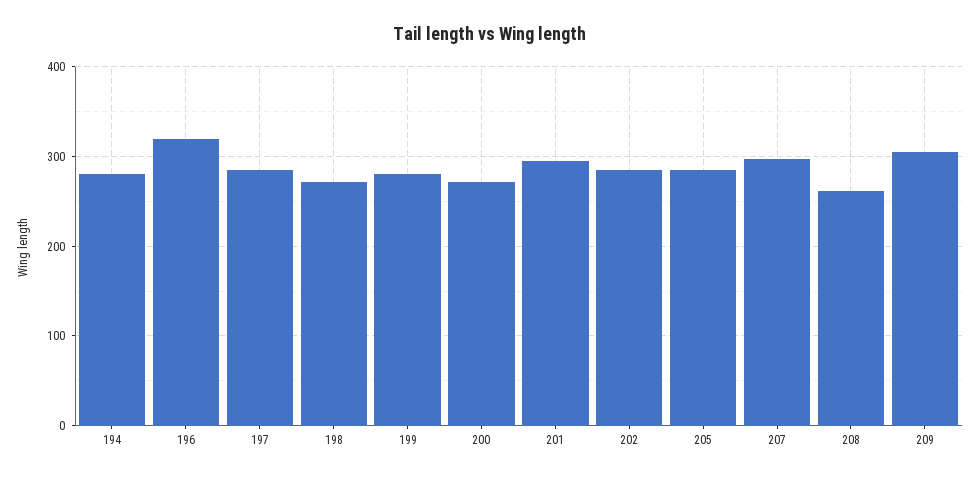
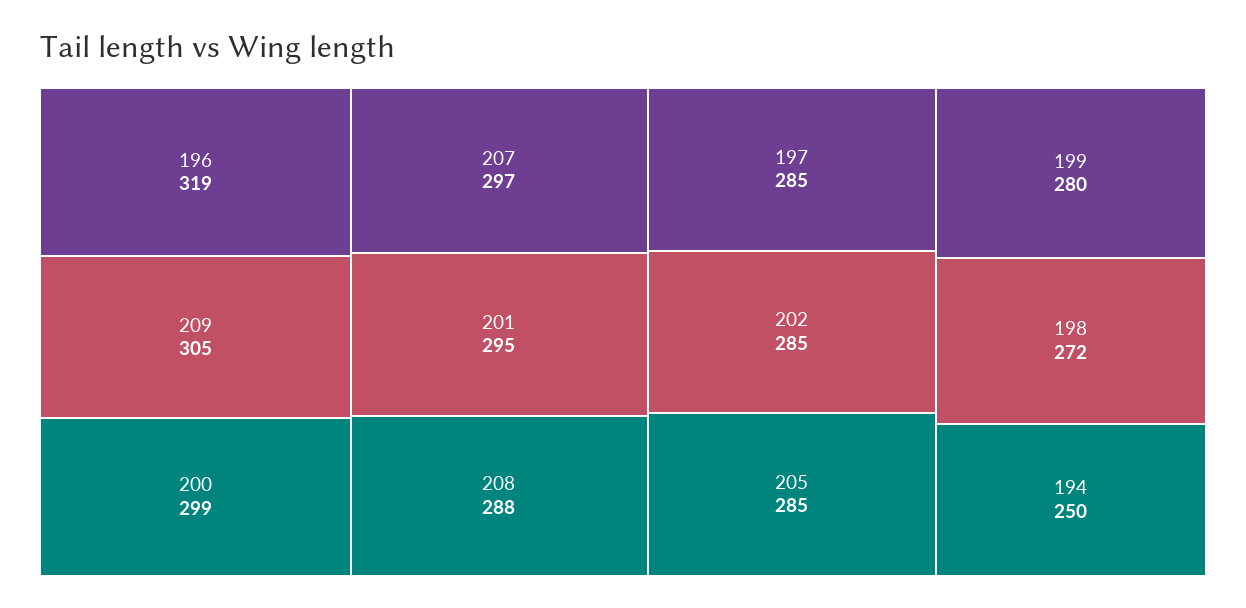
  {
-   "194": 280,
+   "194": 250,
    "196": 319,
    "197": 285,
    "198": 272,
    "199": 280,
-   "200": 270,
+   "200": 299,
    "201": 295,
    "202": 285,
    "205": 285,
    "207": 297,
-   "208": 260,
+   "208": 288,
    "209": 305
  }

